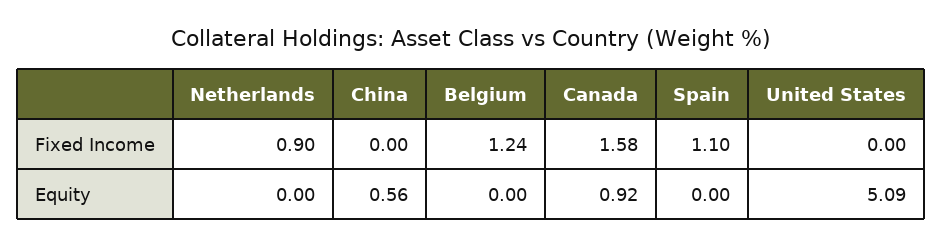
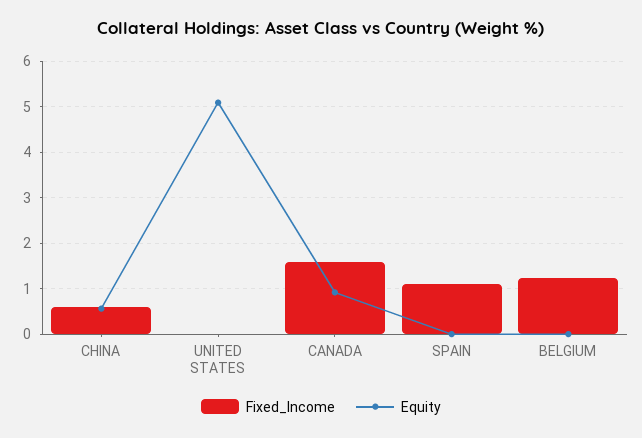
  {
    "Fixed Income": {
-     "Netherlands": 0.9,
-     "China": 0,
+     "China": 0.6,
      "Belgium": 1.24,
      "Canada": 1.58,
      "Spain": 1.1,
      "United States": 0
    },
    "Equity": {
-     "Netherlands": 0,
      "China": 0.56,
      "Belgium": 0,
      "Canada": 0.92,
      "Spain": 0,
      "United States": 5.09
    }
  }

